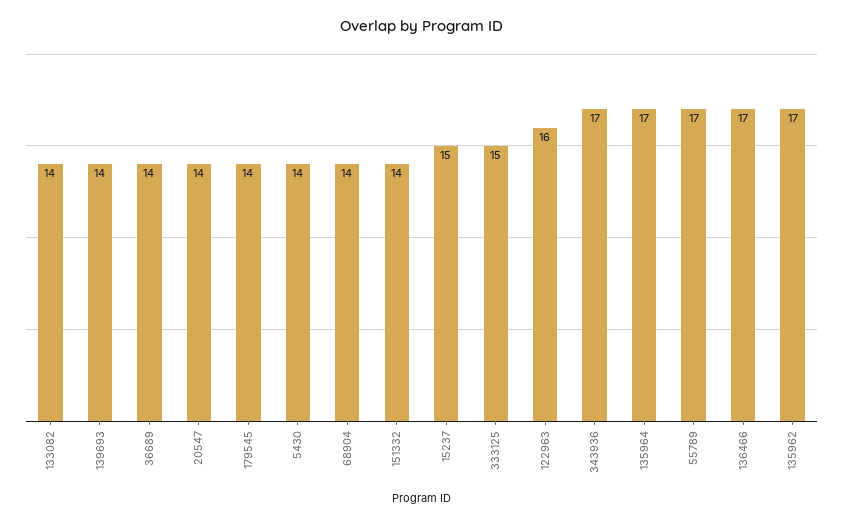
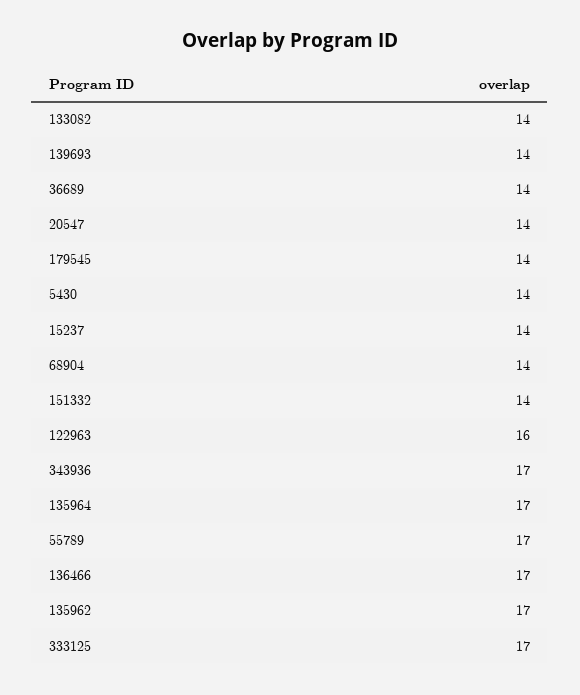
  {
    "133082": 14,
    "139693": 14,
    "36689": 14,
    "20547": 14,
    "179545": 14,
    "5430": 14,
    "68904": 14,
    "151332": 14,
-   "15237": 15,
+   "15237": 14,
-   "333125": 15,
+   "333125": 17,
    "122963": 16,
    "343936": 17,
    "135964": 17,
    "55789": 17,
    "136466": 17,
    "135962": 17
  }

